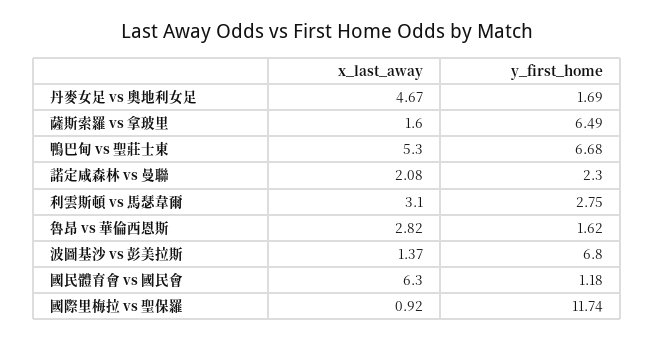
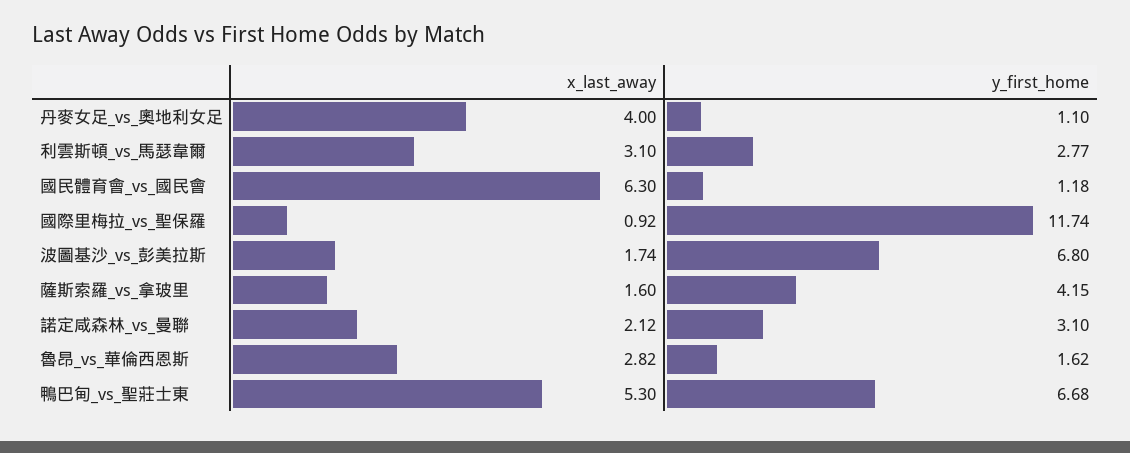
  {
    "x_last_away": {
-     "丹麥女足 vs 奧地利女足": 4.67,
+     "丹麥女足 vs 奧地利女足": 4,
      "薩斯索羅 vs 拿玻里": 1.6,
      "鴨巴甸 vs 聖莊士東": 5.3,
-     "諾定咸森林 vs 曼聯": 2.08,
+     "諾定咸森林 vs 曼聯": 2.12,
      "利雲斯頓 vs 馬瑟韋爾": 3.1,
      "魯昂 vs 華倫西恩斯": 2.82,
-     "波圖基沙 vs 彭美拉斯": 1.37,
+     "波圖基沙 vs 彭美拉斯": 1.74,
      "國民體育會 vs 國民會": 6.3,
      "國際里梅拉 vs 聖保羅": 0.92
    },
    "y_first_home": {
-     "丹麥女足 vs 奧地利女足": 1.69,
+     "丹麥女足 vs 奧地利女足": 1.1,
-     "薩斯索羅 vs 拿玻里": 6.49,
+     "薩斯索羅 vs 拿玻里": 4.15,
      "鴨巴甸 vs 聖莊士東": 6.68,
-     "諾定咸森林 vs 曼聯": 2.3,
+     "諾定咸森林 vs 曼聯": 3.1,
-     "利雲斯頓 vs 馬瑟韋爾": 2.75,
+     "利雲斯頓 vs 馬瑟韋爾": 2.77,
      "魯昂 vs 華倫西恩斯": 1.62,
      "波圖基沙 vs 彭美拉斯": 6.8,
      "國民體育會 vs 國民會": 1.18,
      "國際里梅拉 vs 聖保羅": 11.74
    }
  }

